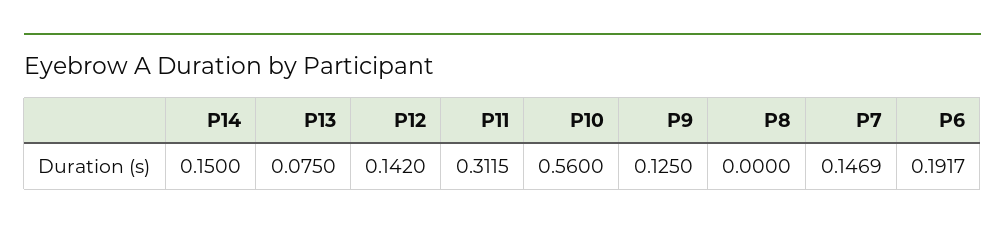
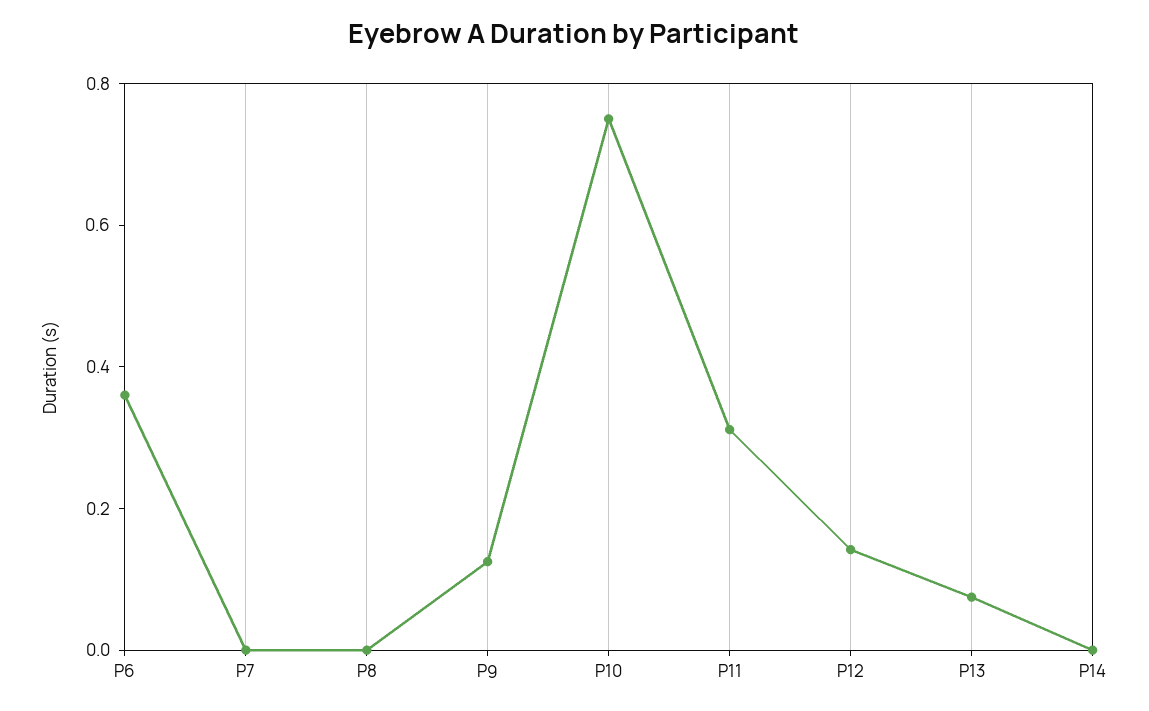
  {
-   "P14": 0.15,
+   "P14": 0,
    "P13": 0.075,
    "P12": 0.142,
    "P11": 0.3115,
-   "P10": 0.56,
+   "P10": 0.75,
    "P9": 0.125,
    "P8": 0,
-   "P7": 0.1469,
+   "P7": 0,
-   "P6": 0.1917
+   "P6": 0.35
  }

